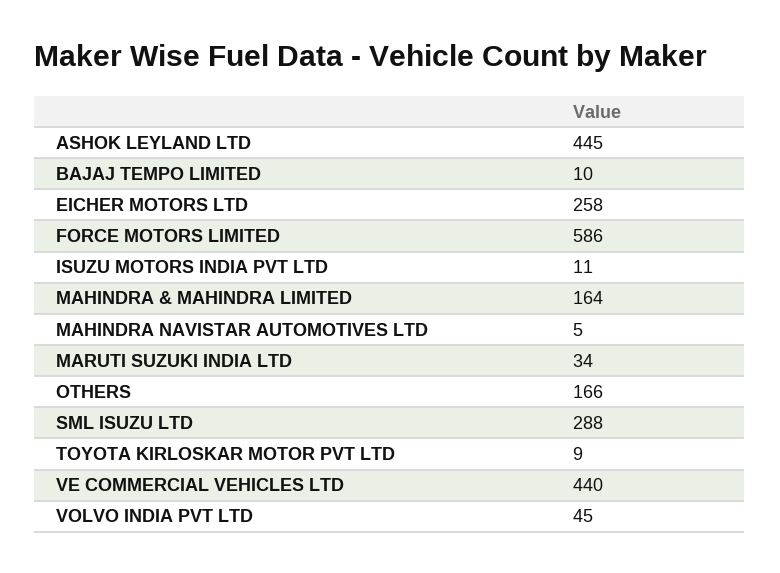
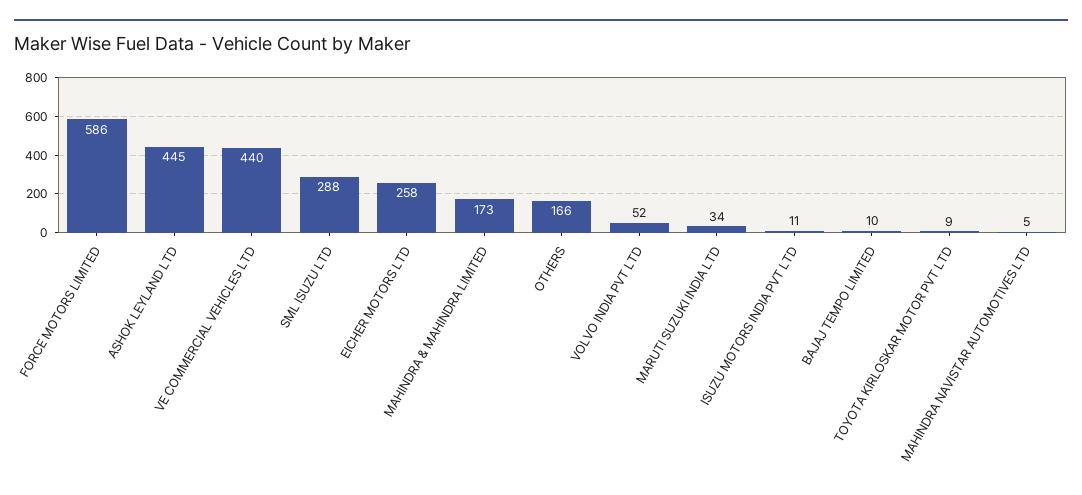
  {
    "ASHOK LEYLAND LTD": 445,
    "BAJAJ TEMPO LIMITED": 10,
    "EICHER MOTORS LTD": 258,
    "FORCE MOTORS LIMITED": 586,
    "ISUZU MOTORS INDIA PVT LTD": 11,
-   "MAHINDRA & MAHINDRA LIMITED": 164,
+   "MAHINDRA & MAHINDRA LIMITED": 173,
    "MAHINDRA NAVISTAR AUTOMOTIVES LTD": 5,
    "MARUTI SUZUKI INDIA LTD": 34,
    "OTHERS": 166,
    "SML ISUZU LTD": 288,
    "TOYOTA KIRLOSKAR MOTOR PVT LTD": 9,
    "VE COMMERCIAL VEHICLES LTD": 440,
-   "VOLVO INDIA PVT LTD": 45
+   "VOLVO INDIA PVT LTD": 52
  }

